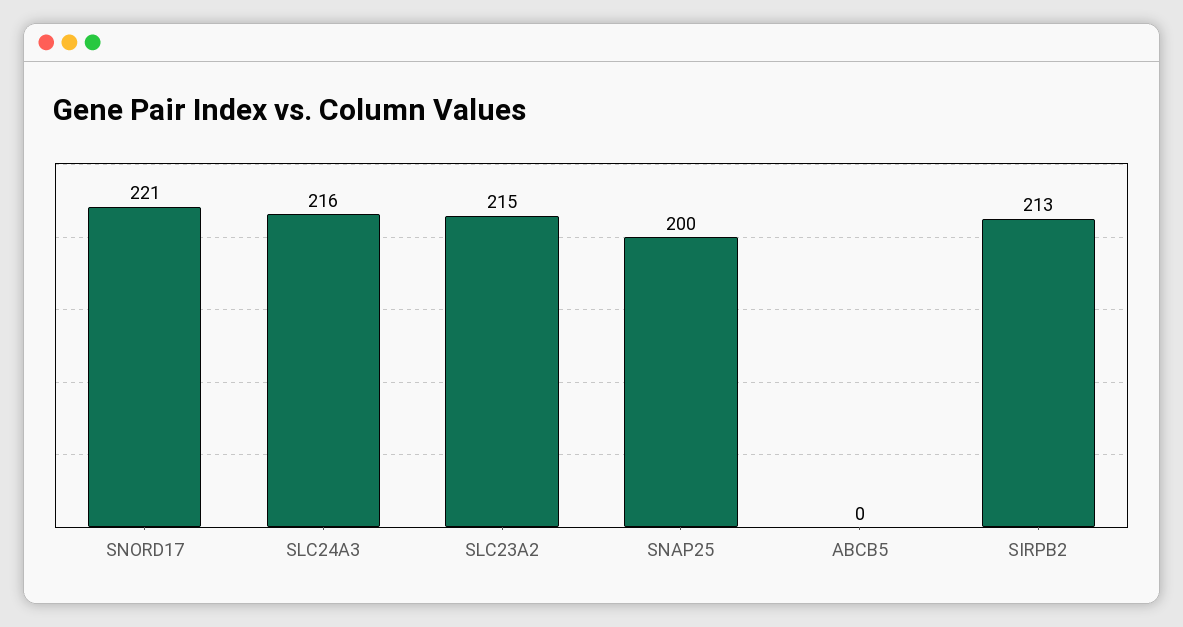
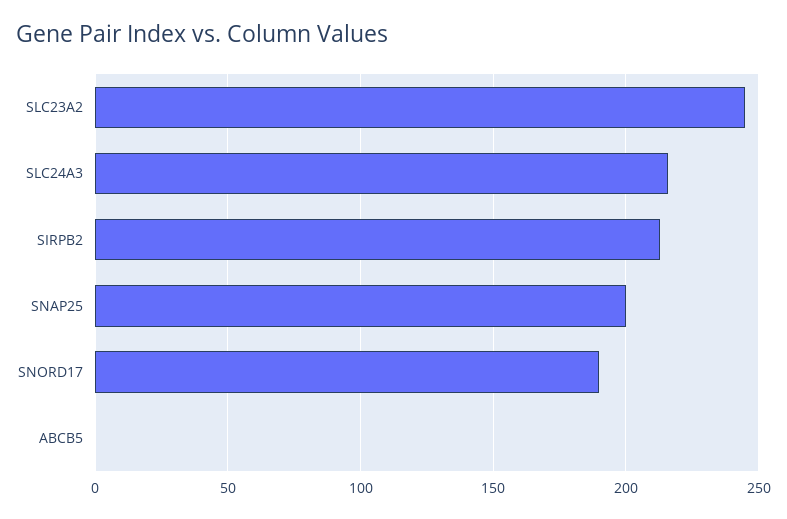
  {
-   "SNORD17": 221,
+   "SNORD17": 190,
    "SLC24A3": 216,
-   "SLC23A2": 215,
+   "SLC23A2": 245,
    "SNAP25": 200,
    "ABCB5": 0,
    "SIRPB2": 213
  }

